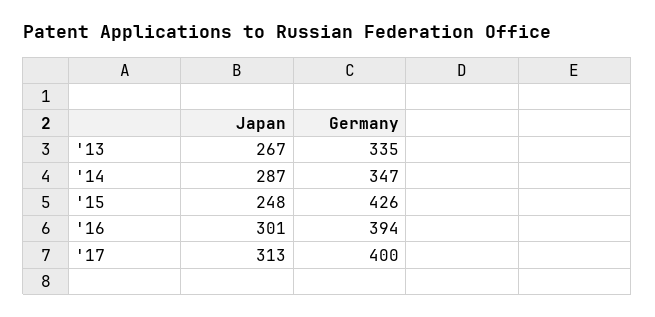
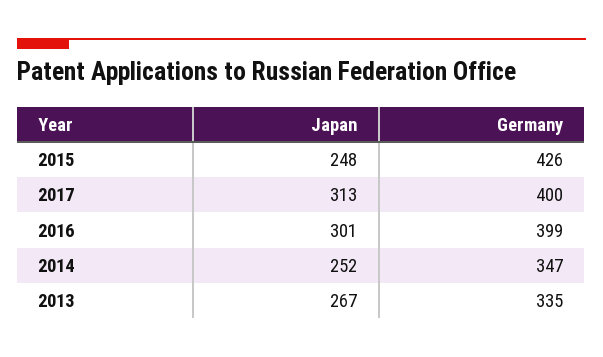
  {
    "Japan": {
      "'13": 267,
-     "'14": 287,
+     "'14": 252,
      "'15": 248,
      "'16": 301,
      "'17": 313
    },
    "Germany": {
      "'13": 335,
      "'14": 347,
      "'15": 426,
-     "'16": 394,
+     "'16": 399,
      "'17": 400
    }
  }

